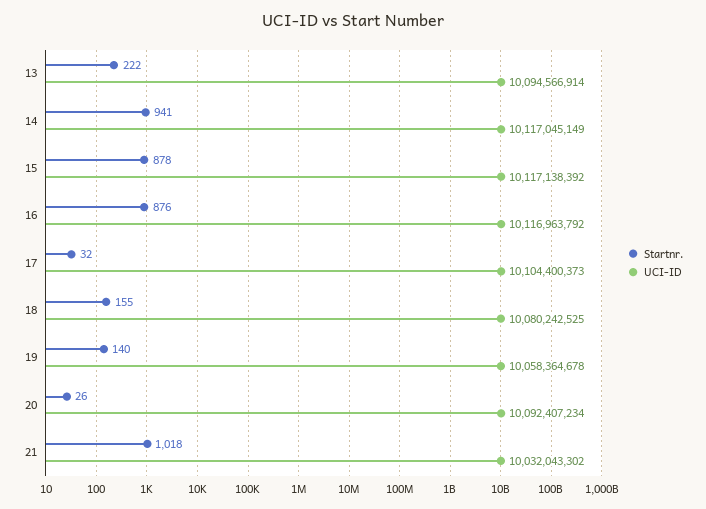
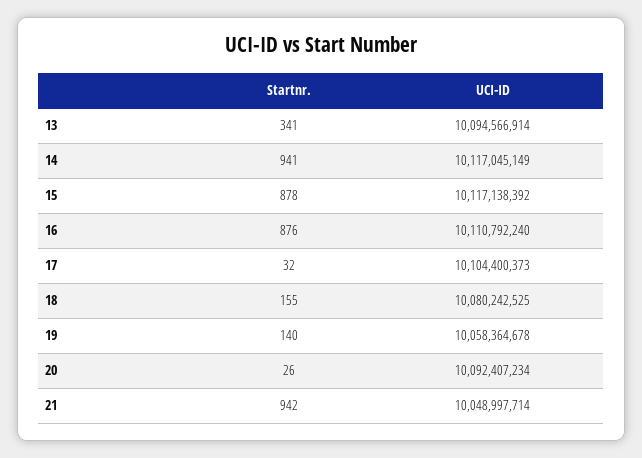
  {
    "Startnr.": {
-     "13": 222,
+     "13": 341,
      "14": 941,
      "15": 878,
      "16": 876,
      "17": 32,
      "18": 155,
      "19": 140,
      "20": 26,
-     "21": 1018
+     "21": 942
    },
    "UCI-ID": {
      "13": 10094566914,
      "14": 10117045149,
      "15": 10117138392,
-     "16": 10116963792,
+     "16": 10110792240,
      "17": 10104400373,
      "18": 10080242525,
      "19": 10058364678,
      "20": 10092407234,
-     "21": 10032043302
+     "21": 10048997714
    }
  }

